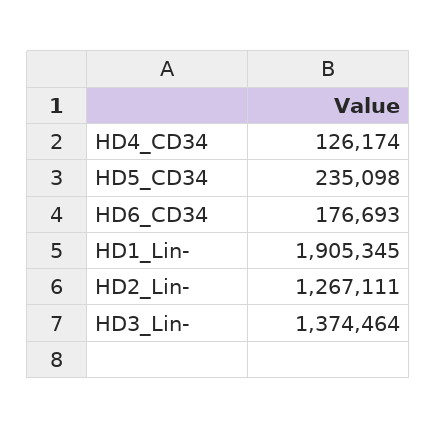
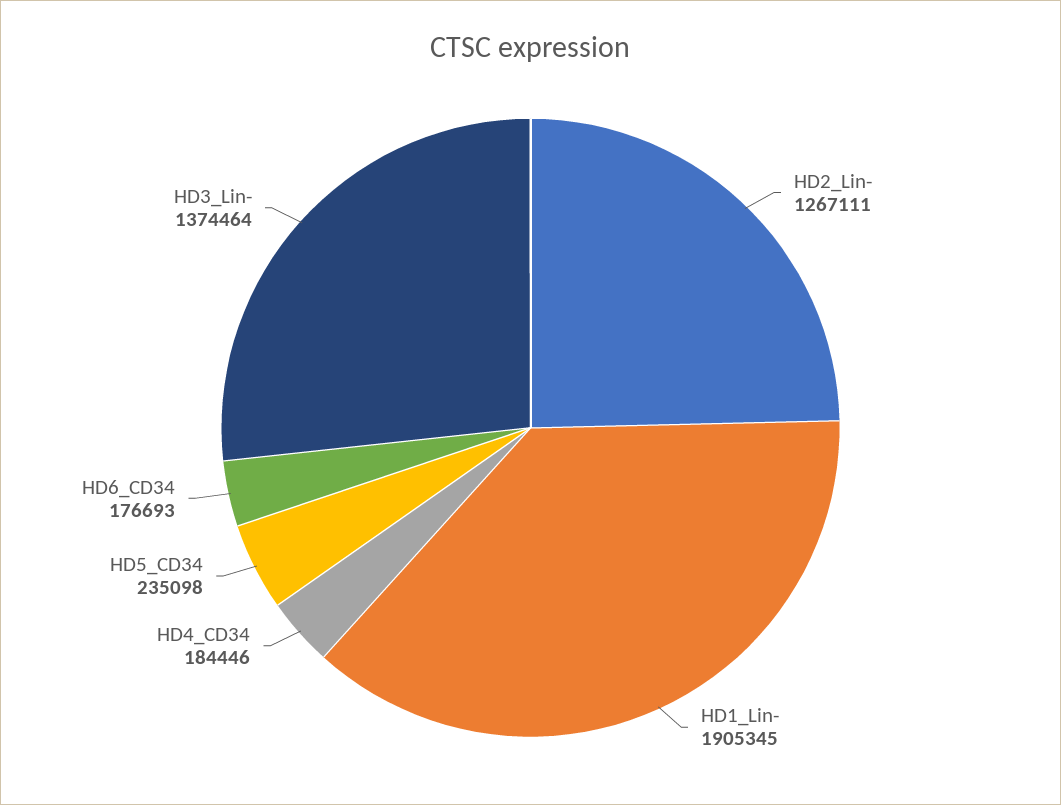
  {
-   "HD4_CD34": 126174,
+   "HD4_CD34": 184446,
    "HD5_CD34": 235098,
    "HD6_CD34": 176693,
    "HD1_Lin-": 1905345,
    "HD2_Lin-": 1267111,
    "HD3_Lin-": 1374464
  }

